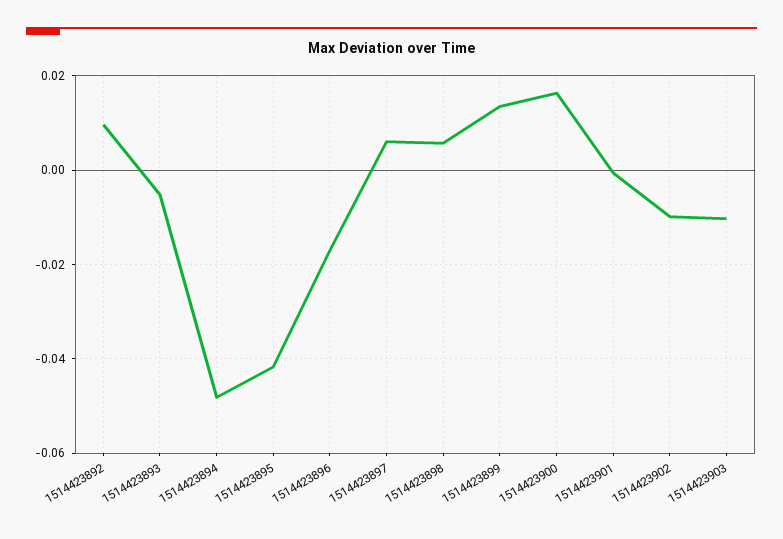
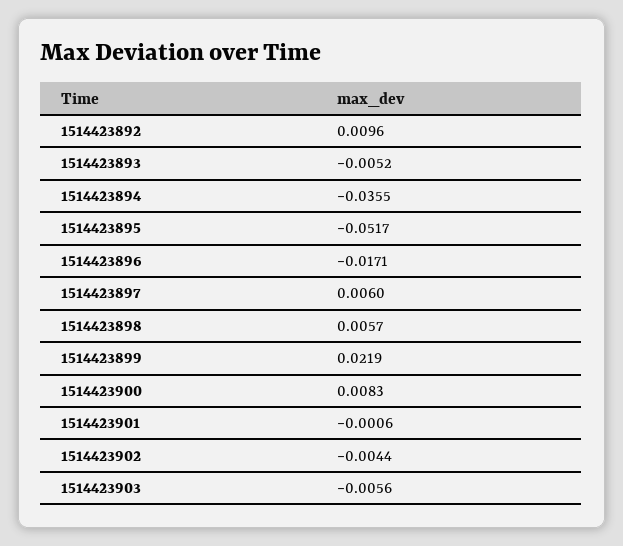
  {
    "1514423892": 0.0096,
    "1514423893": -0.0052,
-   "1514423894": -0.048,
+   "1514423894": -0.0355,
-   "1514423895": -0.042,
+   "1514423895": -0.0517,
    "1514423896": -0.0171,
    "1514423897": 0.006,
    "1514423898": 0.0057,
-   "1514423899": 0.014,
+   "1514423899": 0.0219,
-   "1514423900": 0.016,
+   "1514423900": 0.0083,
    "1514423901": -0.0006,
-   "1514423902": -0.01,
+   "1514423902": -0.0044,
-   "1514423903": -0.01
+   "1514423903": -0.0056
  }

